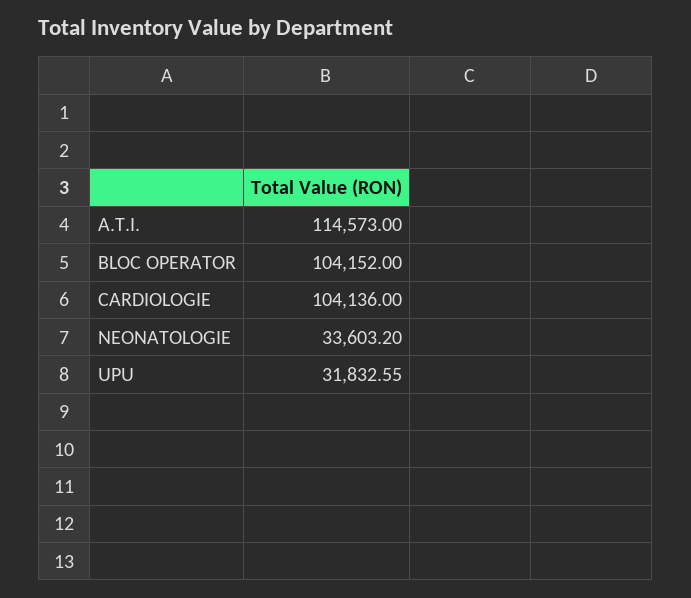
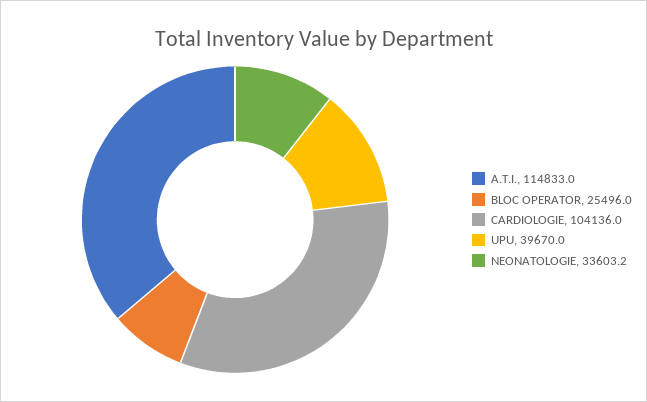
  {
-   "A.T.I.": 114573,
+   "A.T.I.": 114833,
-   "BLOC OPERATOR": 104152,
+   "BLOC OPERATOR": 25496,
    "CARDIOLOGIE": 104136,
    "NEONATOLOGIE": 33603.2,
-   "UPU": 31832.55
+   "UPU": 39670
  }

